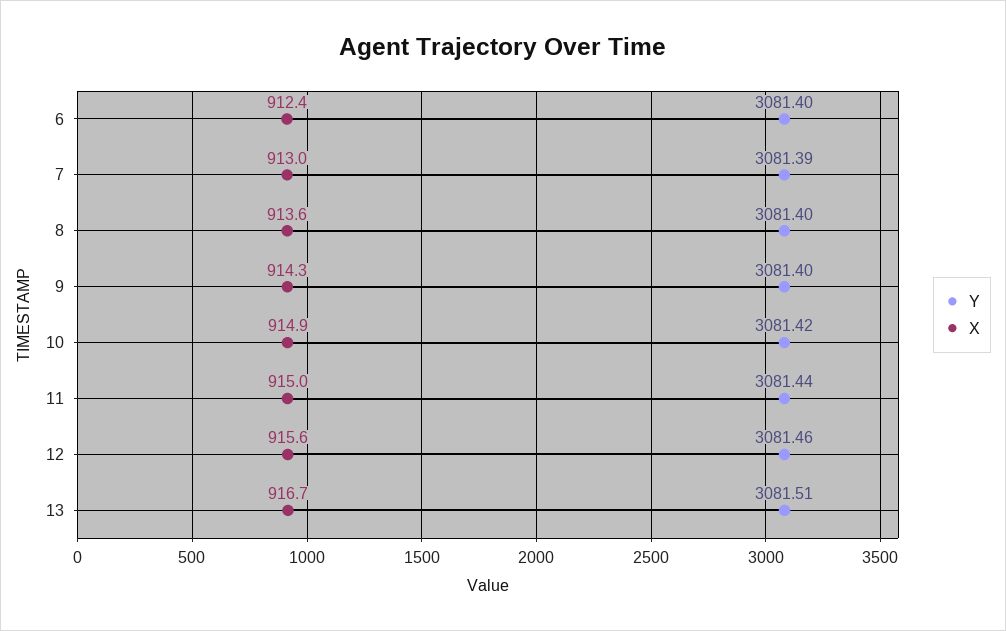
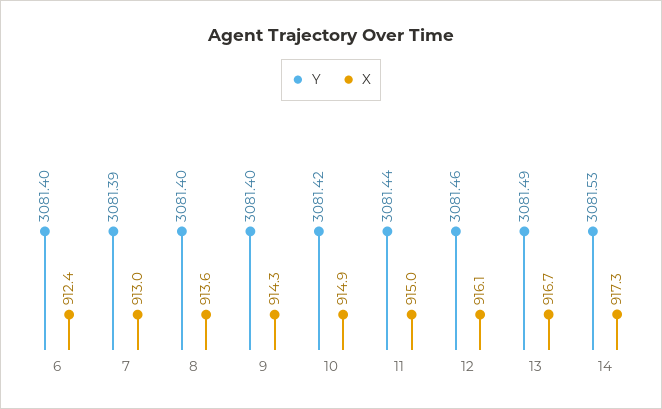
  {
    "Y": {
      "6": 3081.4,
      "7": 3081.39,
      "8": 3081.4,
      "9": 3081.4,
      "10": 3081.42,
      "11": 3081.44,
      "12": 3081.46,
-     "13": 3081.51
+     "13": 3081.49,
+     "14": 3081.53
    },
    "X": {
      "6": 912.4,
      "7": 913,
      "8": 913.6,
      "9": 914.3,
      "10": 914.9,
      "11": 915,
-     "12": 915.6,
+     "12": 916.1,
-     "13": 916.7
+     "13": 916.7,
+     "14": 917.3
    }
  }

